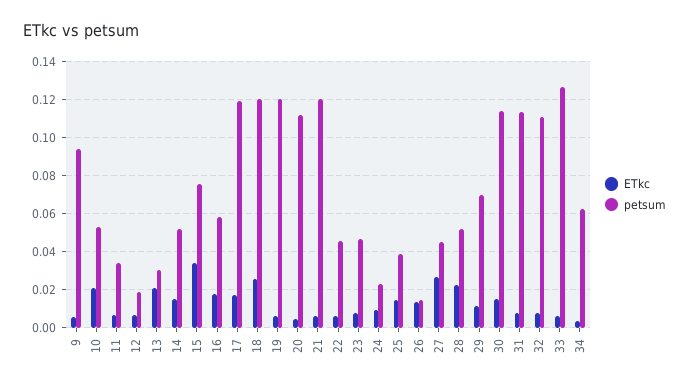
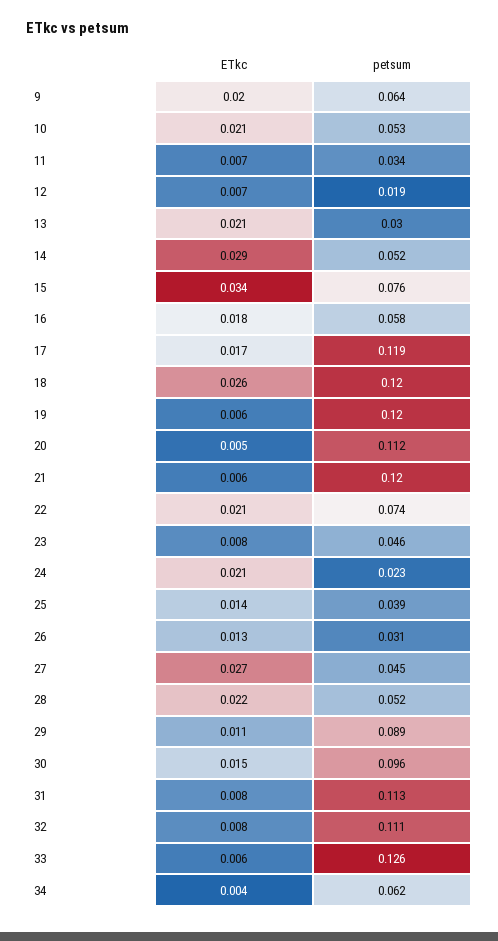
  {
    "ETkc": {
-     "9": 0.005,
+     "9": 0.02,
      "10": 0.021,
      "11": 0.007,
      "12": 0.007,
      "13": 0.021,
-     "14": 0.015,
+     "14": 0.029,
      "15": 0.034,
      "16": 0.018,
      "17": 0.017,
      "18": 0.026,
      "19": 0.006,
      "20": 0.005,
      "21": 0.006,
-     "22": 0.005,
+     "22": 0.021,
      "23": 0.008,
-     "24": 0.01,
+     "24": 0.021,
      "25": 0.014,
      "26": 0.013,
      "27": 0.027,
      "28": 0.022,
      "29": 0.011,
      "30": 0.015,
      "31": 0.008,
      "32": 0.008,
      "33": 0.006,
      "34": 0.004
    },
    "petsum": {
-     "9": 0.095,
+     "9": 0.064,
      "10": 0.053,
      "11": 0.034,
      "12": 0.019,
      "13": 0.03,
      "14": 0.052,
      "15": 0.076,
      "16": 0.058,
      "17": 0.119,
      "18": 0.12,
      "19": 0.12,
      "20": 0.112,
      "21": 0.12,
-     "22": 0.045,
+     "22": 0.074,
      "23": 0.046,
      "24": 0.023,
      "25": 0.039,
-     "26": 0.015,
+     "26": 0.031,
      "27": 0.045,
      "28": 0.052,
-     "29": 0.07,
+     "29": 0.089,
-     "30": 0.115,
+     "30": 0.096,
      "31": 0.113,
      "32": 0.111,
      "33": 0.126,
      "34": 0.062
    }
  }

